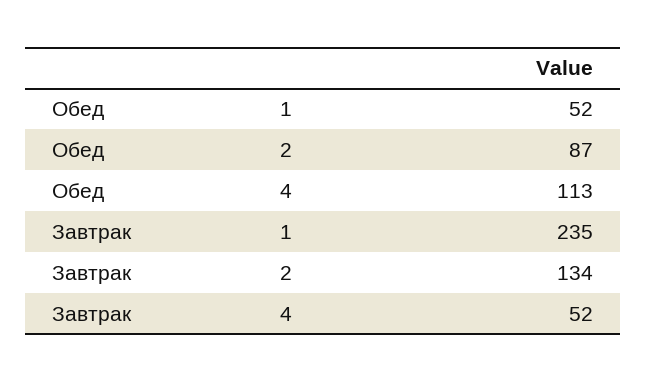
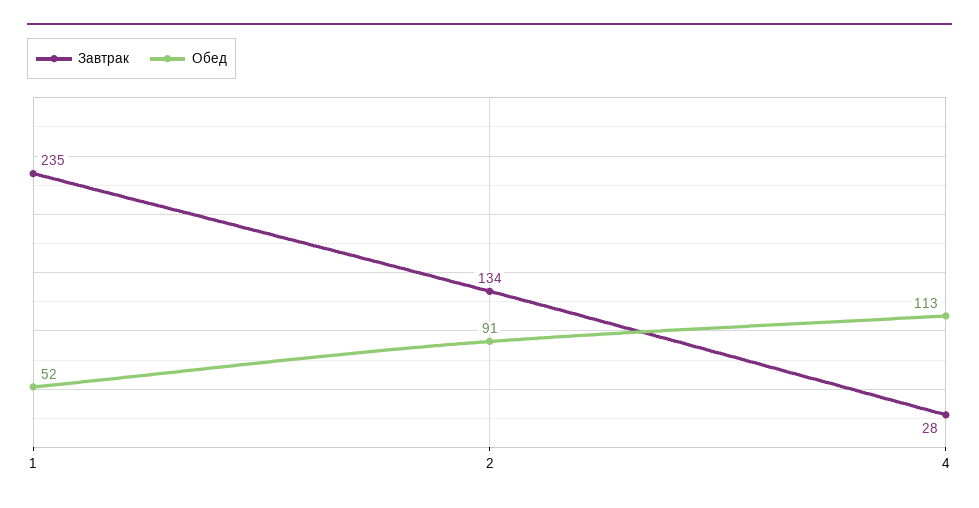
  {
    "Обед": {
      "1": 52,
-     "2": 87,
+     "2": 91,
      "4": 113
    },
    "Завтрак": {
      "1": 235,
      "2": 134,
-     "4": 52
+     "4": 28
    }
  }

